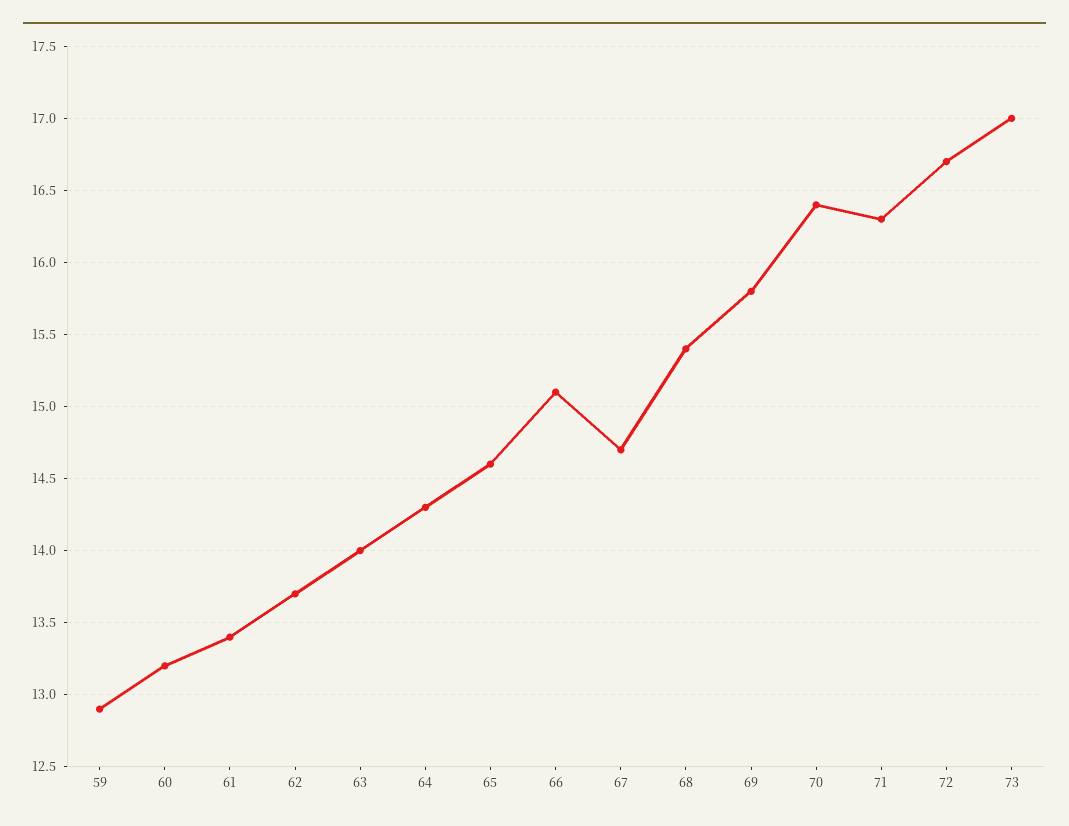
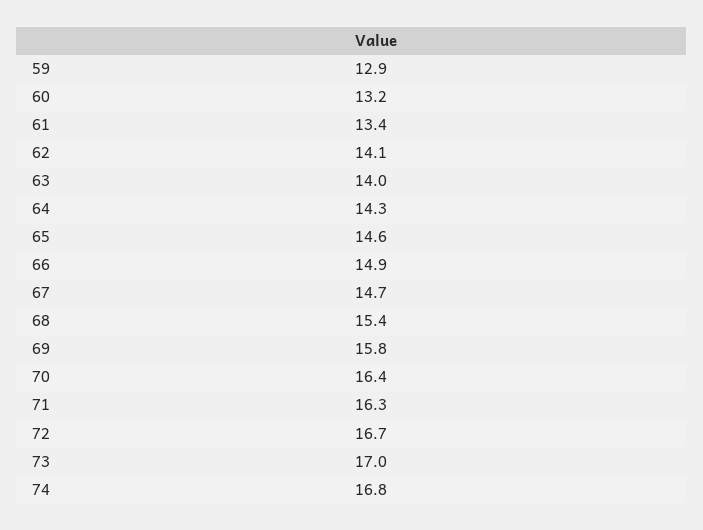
  {
    "59": 12.9,
    "60": 13.2,
    "61": 13.4,
-   "62": 13.7,
+   "62": 14.1,
    "63": 14,
    "64": 14.3,
    "65": 14.6,
-   "66": 15.1,
+   "66": 14.9,
    "67": 14.7,
    "68": 15.4,
    "69": 15.8,
    "70": 16.4,
    "71": 16.3,
    "72": 16.7,
-   "73": 17
+   "73": 17,
+   "74": 16.8
  }

